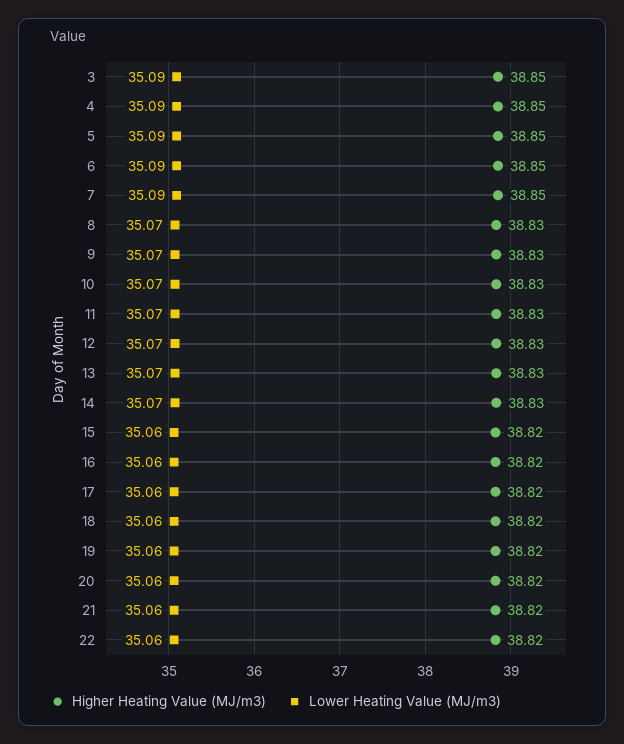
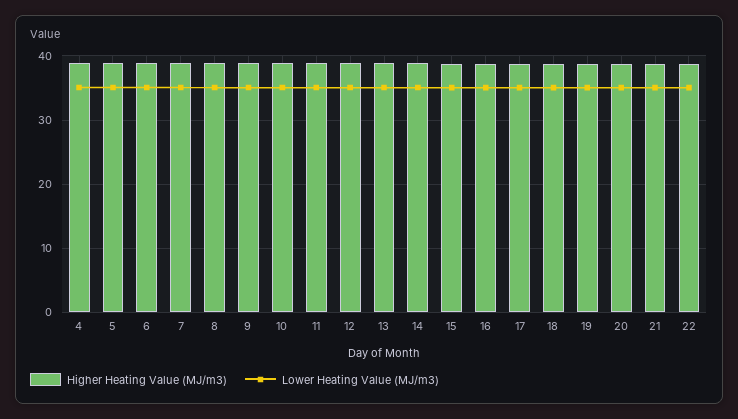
  {
    "Higher Heating Value (MJ/m3)": {
-     "3": 38.85,
      "4": 38.85,
      "5": 38.85,
      "6": 38.85,
      "7": 38.85,
      "8": 38.83,
      "9": 38.83,
      "10": 38.83,
      "11": 38.83,
      "12": 38.83,
      "13": 38.83,
      "14": 38.83,
      "15": 38.82,
      "16": 38.82,
      "17": 38.82,
      "18": 38.82,
      "19": 38.82,
      "20": 38.82,
      "21": 38.82,
      "22": 38.82
    },
    "Lower Heating Value (MJ/m3)": {
-     "3": 35.09,
      "4": 35.09,
      "5": 35.09,
      "6": 35.09,
      "7": 35.09,
      "8": 35.07,
      "9": 35.07,
      "10": 35.07,
      "11": 35.07,
      "12": 35.07,
      "13": 35.07,
      "14": 35.07,
      "15": 35.06,
      "16": 35.06,
      "17": 35.06,
      "18": 35.06,
      "19": 35.06,
      "20": 35.06,
      "21": 35.06,
      "22": 35.06
    }
  }

